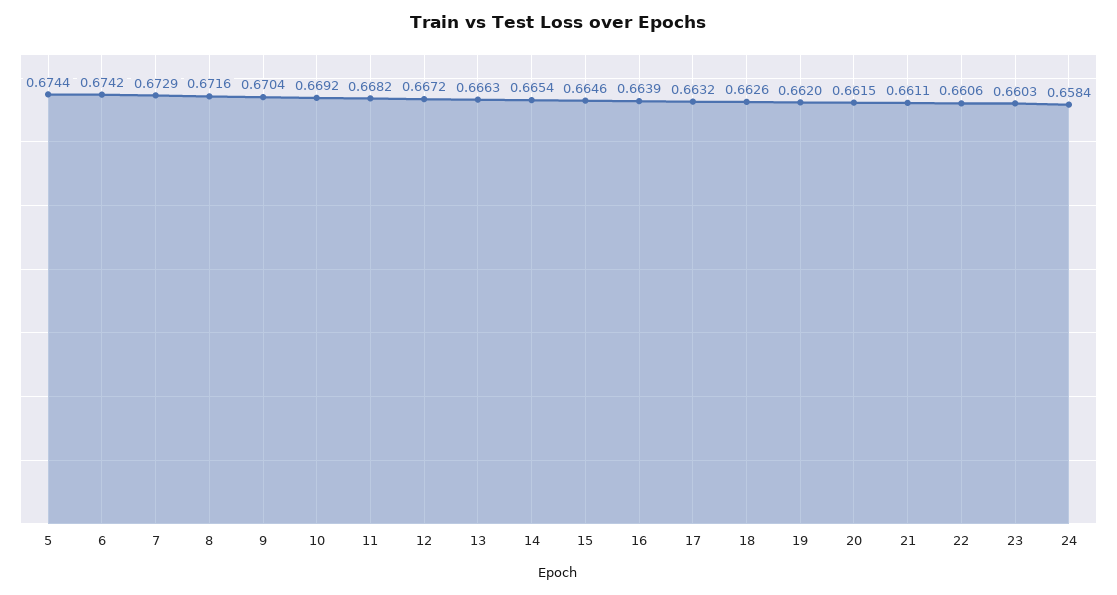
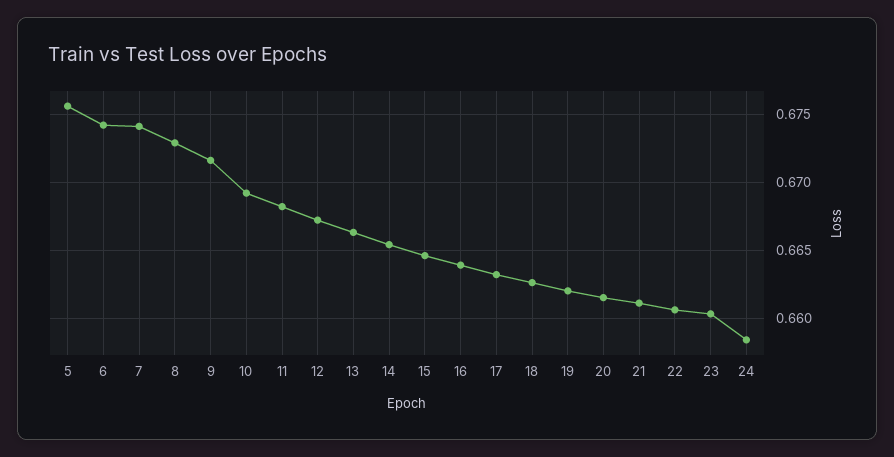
  {
-   "5": 0.6744,
+   "5": 0.6755,
    "6": 0.6742,
-   "7": 0.6729,
+   "7": 0.674,
-   "8": 0.6716,
+   "8": 0.673,
-   "9": 0.6704,
+   "9": 0.6715,
    "10": 0.6692,
    "11": 0.6682,
    "12": 0.6672,
    "13": 0.6663,
    "14": 0.6654,
    "15": 0.6646,
    "16": 0.6639,
    "17": 0.6632,
    "18": 0.6626,
    "19": 0.662,
    "20": 0.6615,
    "21": 0.6611,
    "22": 0.6606,
    "23": 0.6603,
    "24": 0.6584
  }

